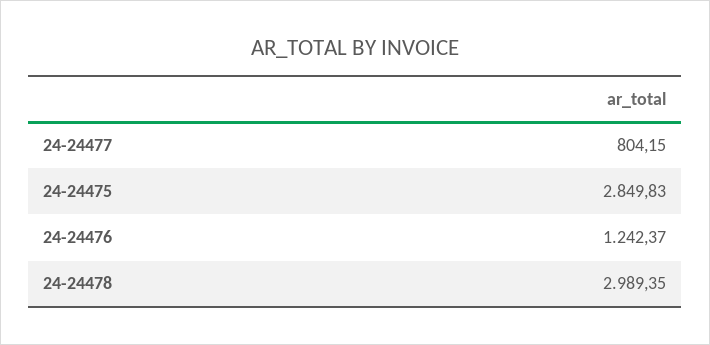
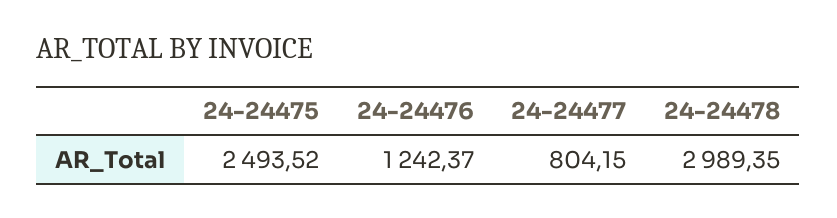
  {
    "24-24477": 804.15,
-   "24-24475": 2849.83,
+   "24-24475": 2493.52,
    "24-24476": 1242.37,
    "24-24478": 2989.35
  }

